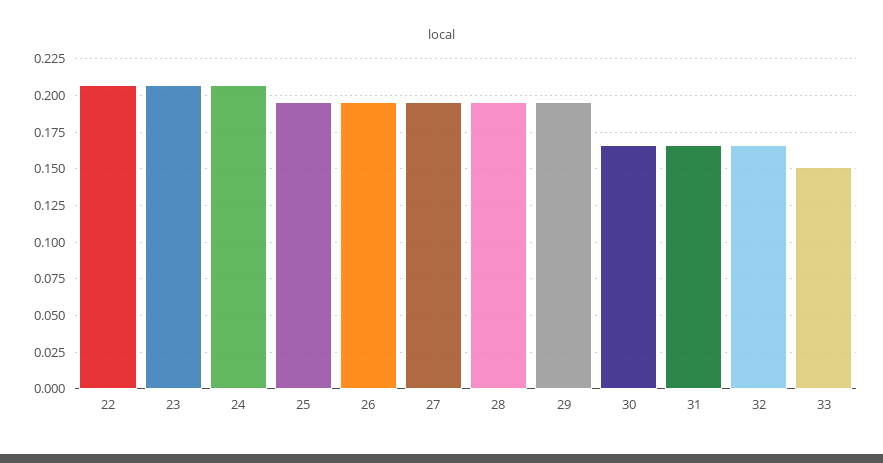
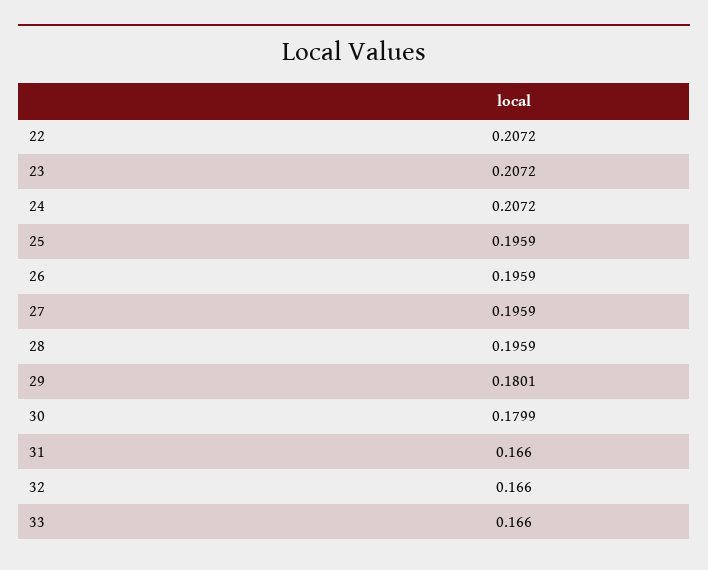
  {
    "22": 0.2072,
    "23": 0.2072,
    "24": 0.2072,
    "25": 0.1959,
    "26": 0.1959,
    "27": 0.1959,
    "28": 0.1959,
-   "29": 0.195,
+   "29": 0.1801,
-   "30": 0.165,
+   "30": 0.1799,
    "31": 0.166,
    "32": 0.166,
-   "33": 0.15
+   "33": 0.166
  }

